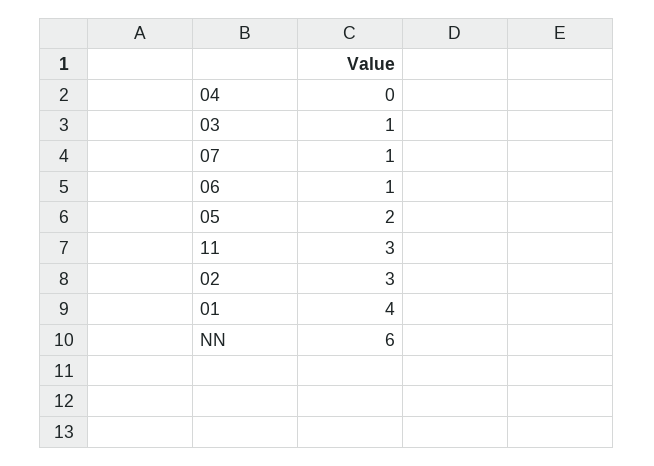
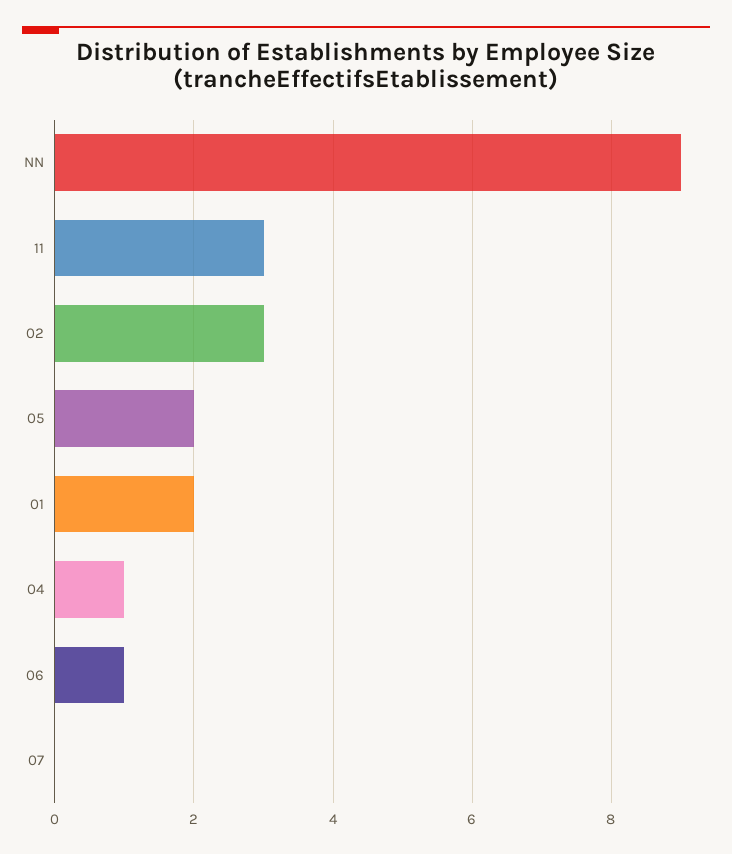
  {
-   "04": 0,
+   "04": 1,
-   "03": 1,
-   "07": 1,
+   "07": 0,
    "06": 1,
    "05": 2,
    "11": 3,
    "02": 3,
-   "01": 4,
+   "01": 2,
-   "NN": 6
+   "NN": 9
  }

